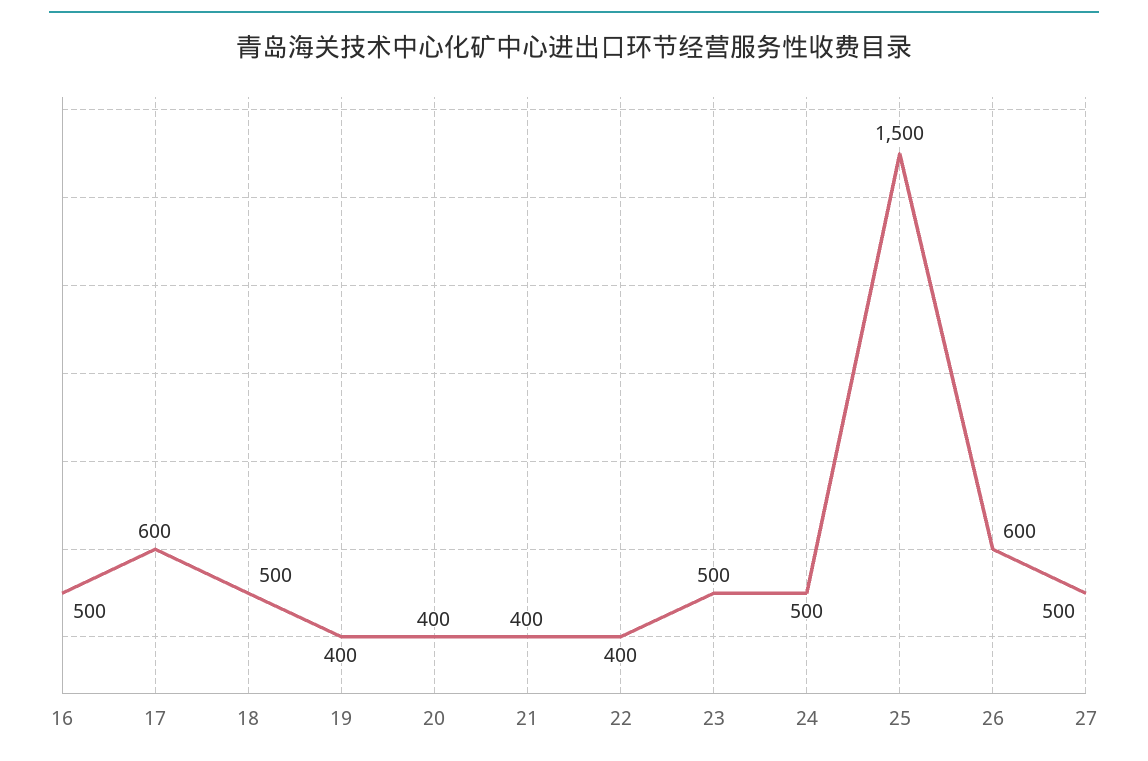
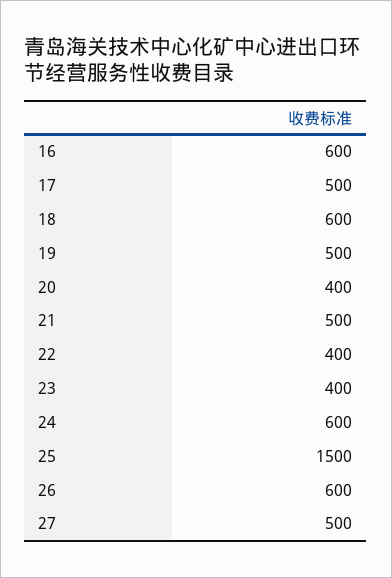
  {
-   "16": 500,
+   "16": 600,
-   "17": 600,
+   "17": 500,
-   "18": 500,
+   "18": 600,
-   "19": 400,
+   "19": 500,
    "20": 400,
-   "21": 400,
+   "21": 500,
    "22": 400,
-   "23": 500,
+   "23": 400,
-   "24": 500,
+   "24": 600,
    "25": 1500,
    "26": 600,
    "27": 500
  }

